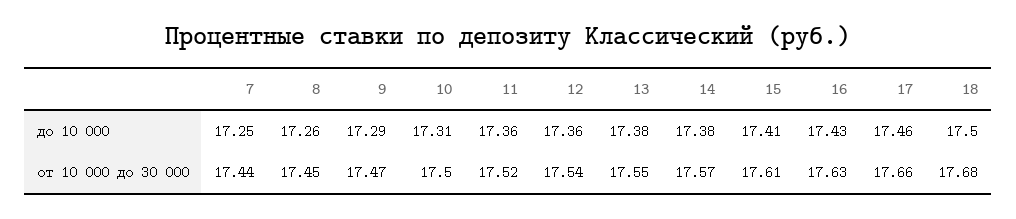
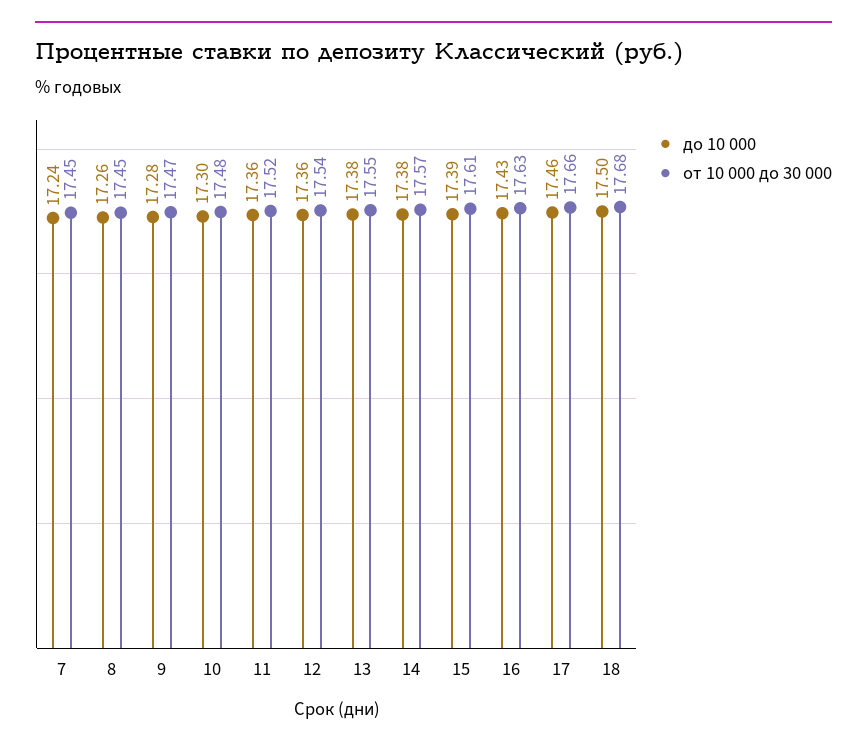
  {
    "до 10 000": {
-     "7": 17.25,
+     "7": 17.24,
      "8": 17.26,
-     "9": 17.29,
+     "9": 17.28,
-     "10": 17.31,
+     "10": 17.3,
      "11": 17.36,
      "12": 17.36,
      "13": 17.38,
      "14": 17.38,
-     "15": 17.41,
+     "15": 17.39,
      "16": 17.43,
      "17": 17.46,
      "18": 17.5
    },
    "от 10 000 до 30 000": {
-     "7": 17.44,
+     "7": 17.45,
      "8": 17.45,
      "9": 17.47,
-     "10": 17.5,
+     "10": 17.48,
      "11": 17.52,
      "12": 17.54,
      "13": 17.55,
      "14": 17.57,
      "15": 17.61,
      "16": 17.63,
      "17": 17.66,
      "18": 17.68
    }
  }

